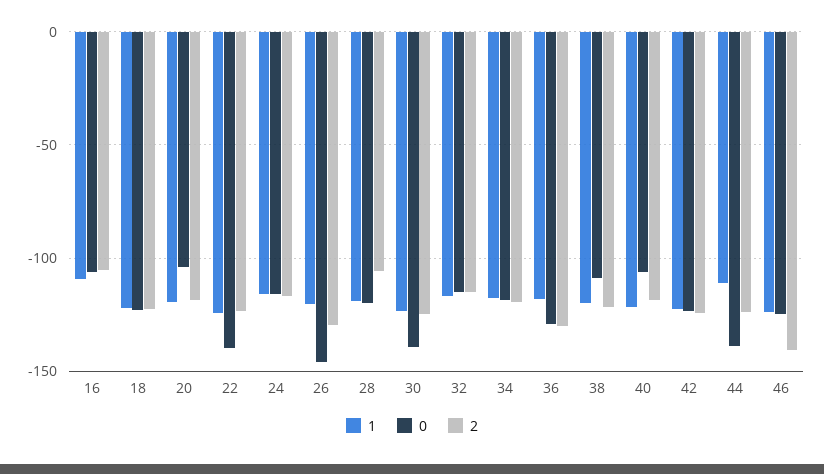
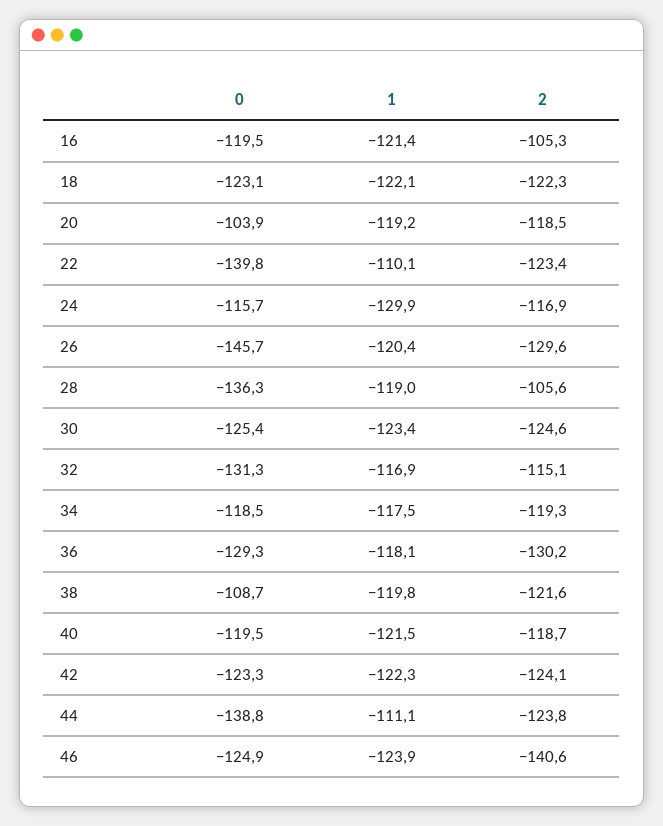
  {
    "1": {
-     "16": -110,
+     "16": -121.4,
      "18": -122.1,
      "20": -119.2,
-     "22": -125,
+     "22": -110.1,
-     "24": -115,
+     "24": -129.9,
      "26": -120.4,
      "28": -119,
      "30": -123.4,
      "32": -116.9,
      "34": -117.5,
      "36": -118.1,
      "38": -119.8,
      "40": -121.5,
      "42": -122.3,
      "44": -111.1,
      "46": -123.9
    },
    "0": {
-     "16": -105,
+     "16": -119.5,
      "18": -123.1,
      "20": -103.9,
      "22": -139.8,
      "24": -115.7,
      "26": -145.7,
-     "28": -120,
+     "28": -136.3,
-     "30": -140,
+     "30": -125.4,
-     "32": -115,
+     "32": -131.3,
      "34": -118.5,
      "36": -129.3,
      "38": -108.7,
-     "40": -105,
+     "40": -119.5,
      "42": -123.3,
      "44": -138.8,
      "46": -124.9
    },
    "2": {
      "16": -105.3,
      "18": -122.3,
      "20": -118.5,
      "22": -123.4,
      "24": -116.9,
      "26": -129.6,
      "28": -105.6,
      "30": -124.6,
      "32": -115.1,
      "34": -119.3,
      "36": -130.2,
      "38": -121.6,
      "40": -118.7,
      "42": -124.1,
      "44": -123.8,
      "46": -140.6
    }
  }

